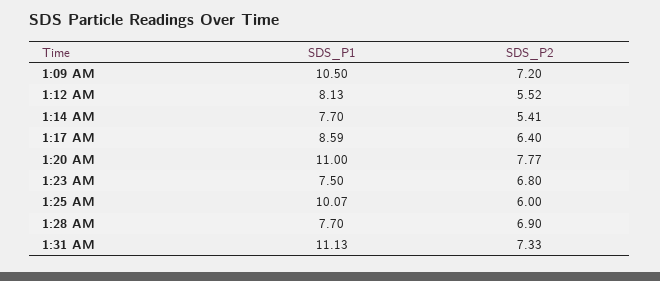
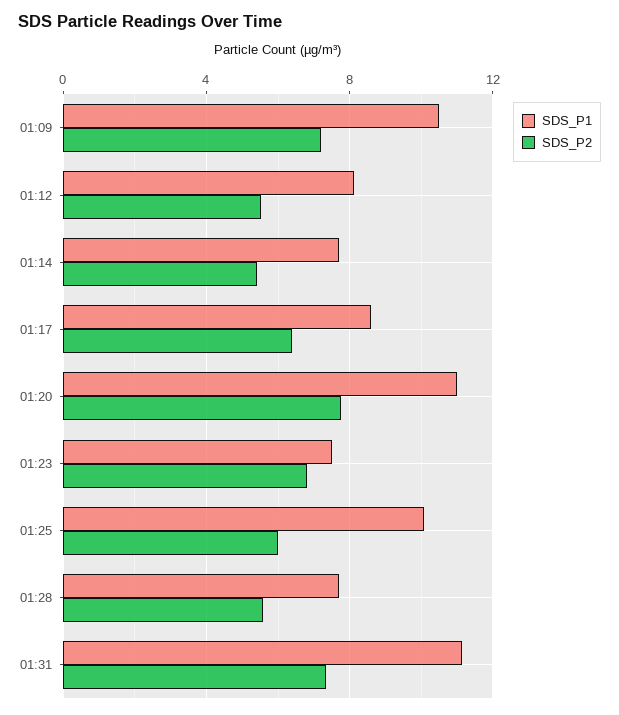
  {
    "SDS_P1": {
      "1:09 AM": 10.5,
      "1:12 AM": 8.13,
      "1:14 AM": 7.7,
      "1:17 AM": 8.59,
      "1:20 AM": 11,
      "1:23 AM": 7.5,
      "1:25 AM": 10.07,
      "1:28 AM": 7.7,
      "1:31 AM": 11.13
    },
    "SDS_P2": {
      "1:09 AM": 7.2,
      "1:12 AM": 5.52,
      "1:14 AM": 5.41,
      "1:17 AM": 6.4,
      "1:20 AM": 7.77,
      "1:23 AM": 6.8,
      "1:25 AM": 6,
-     "1:28 AM": 6.9,
+     "1:28 AM": 5.5,
      "1:31 AM": 7.33
    }
  }

